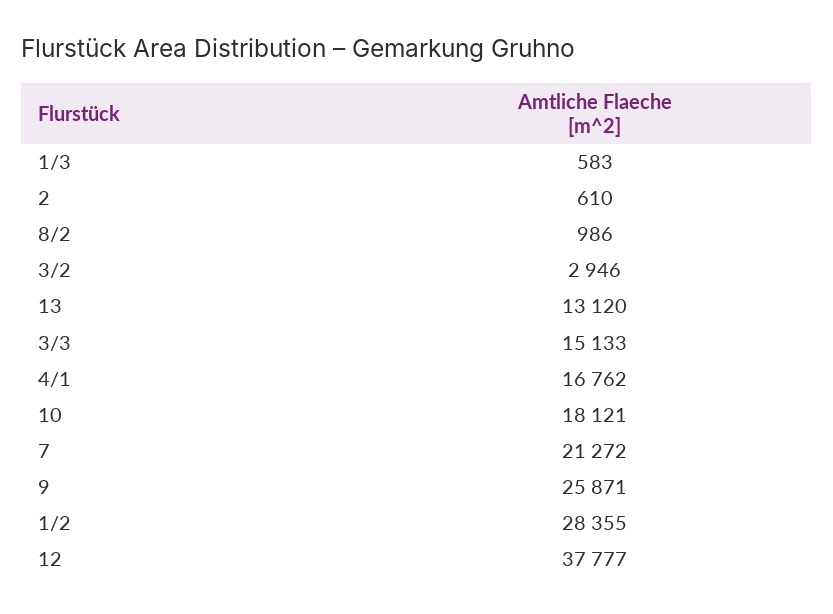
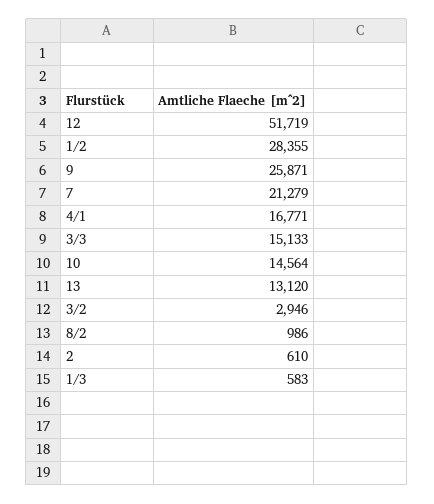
  {
    "1/3": 583,
    "2": 610,
    "8/2": 986,
    "3/2": 2946,
    "13": 13120,
    "3/3": 15133,
-   "4/1": 16762,
+   "4/1": 16771,
-   "10": 18121,
+   "10": 14564,
-   "7": 21272,
+   "7": 21279,
    "9": 25871,
    "1/2": 28355,
-   "12": 37777
+   "12": 51719
  }

